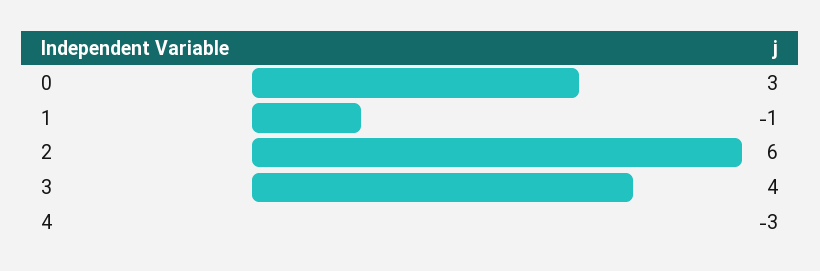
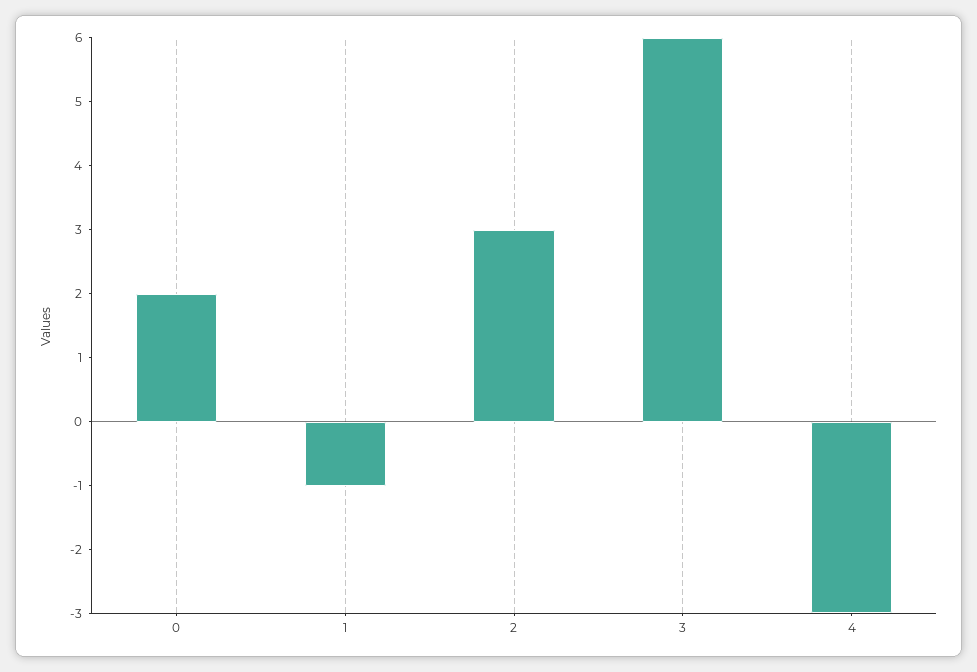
  {
-   "0": 3,
+   "0": 2,
    "1": -1,
-   "2": 6,
+   "2": 3,
-   "3": 4,
+   "3": 6,
    "4": -3
  }

